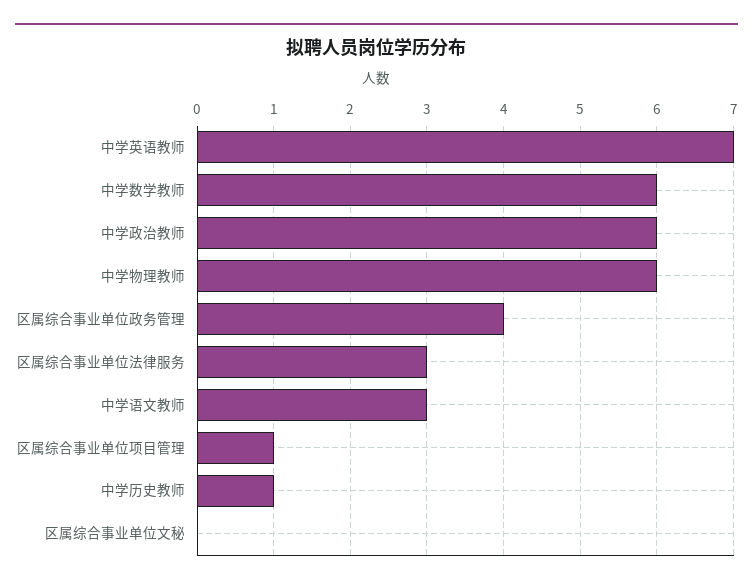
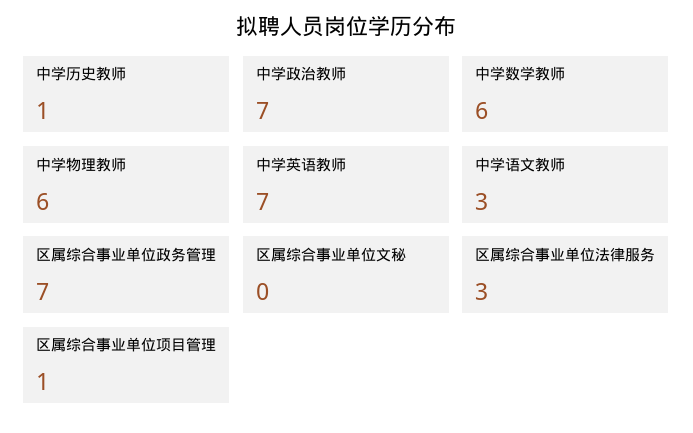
  {
    "中学英语教师": 7,
    "中学数学教师": 6,
-   "中学政治教师": 6,
+   "中学政治教师": 7,
    "中学物理教师": 6,
-   "区属综合事业单位政务管理": 4,
+   "区属综合事业单位政务管理": 7,
    "区属综合事业单位法律服务": 3,
    "中学语文教师": 3,
    "区属综合事业单位项目管理": 1,
    "中学历史教师": 1,
    "区属综合事业单位文秘": 0
  }

